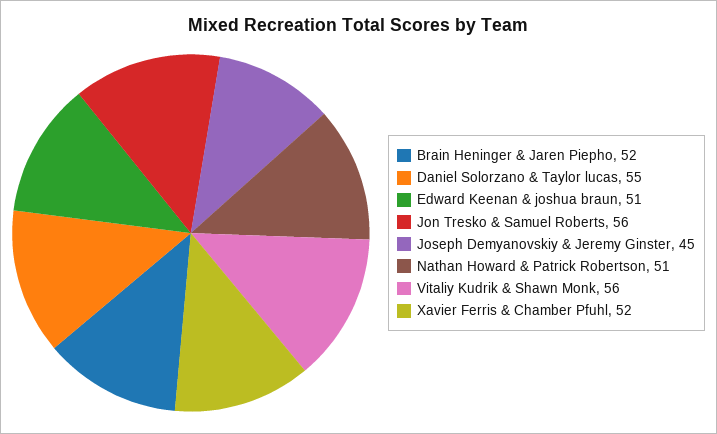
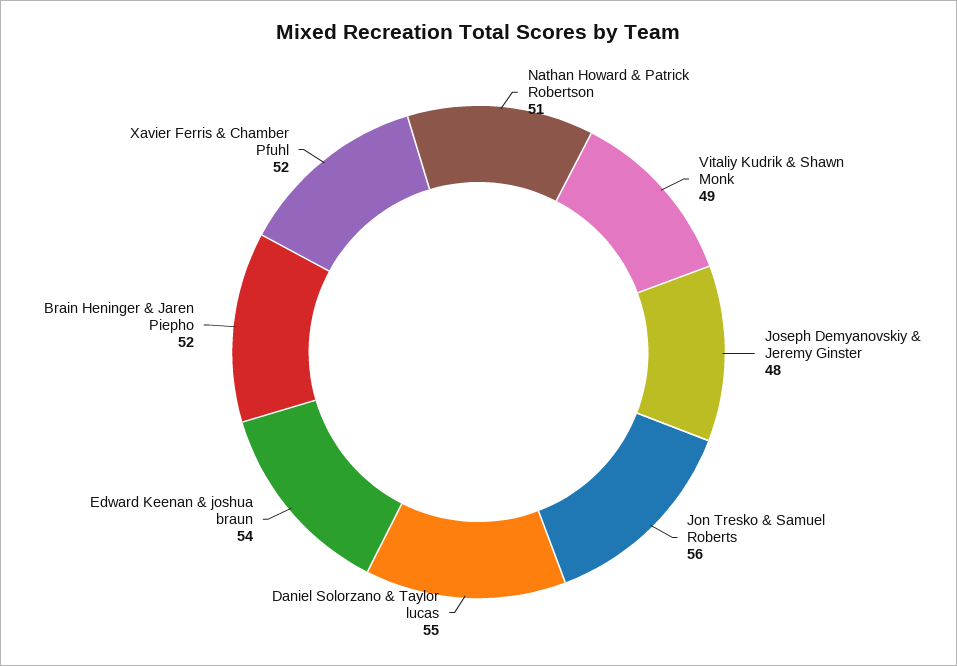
  {
    "Brain Heninger & Jaren Piepho": 52,
    "Daniel Solorzano & Taylor lucas": 55,
-   "Edward Keenan & joshua braun": 51,
+   "Edward Keenan & joshua braun": 54,
    "Jon Tresko & Samuel Roberts": 56,
-   "Joseph Demyanovskiy & Jeremy Ginster": 45,
+   "Joseph Demyanovskiy & Jeremy Ginster": 48,
    "Nathan Howard & Patrick Robertson": 51,
-   "Vitaliy Kudrik & Shawn Monk": 56,
+   "Vitaliy Kudrik & Shawn Monk": 49,
    "Xavier Ferris & Chamber Pfuhl": 52
  }

